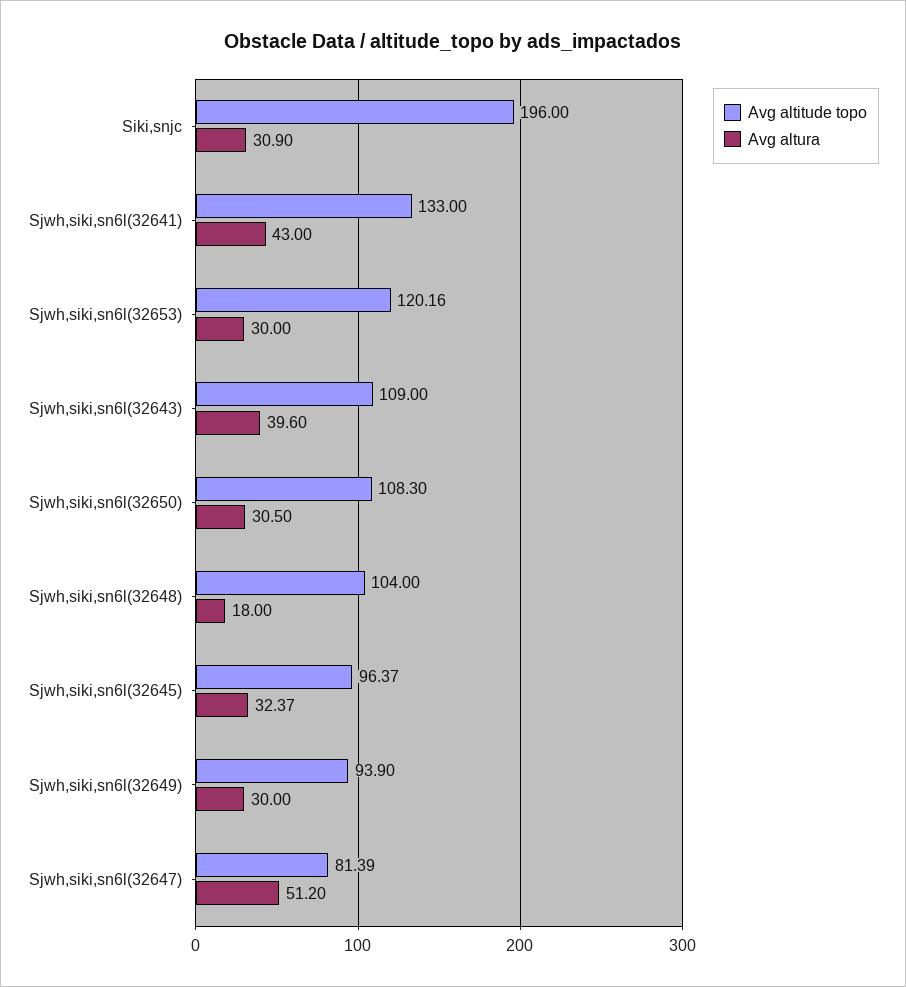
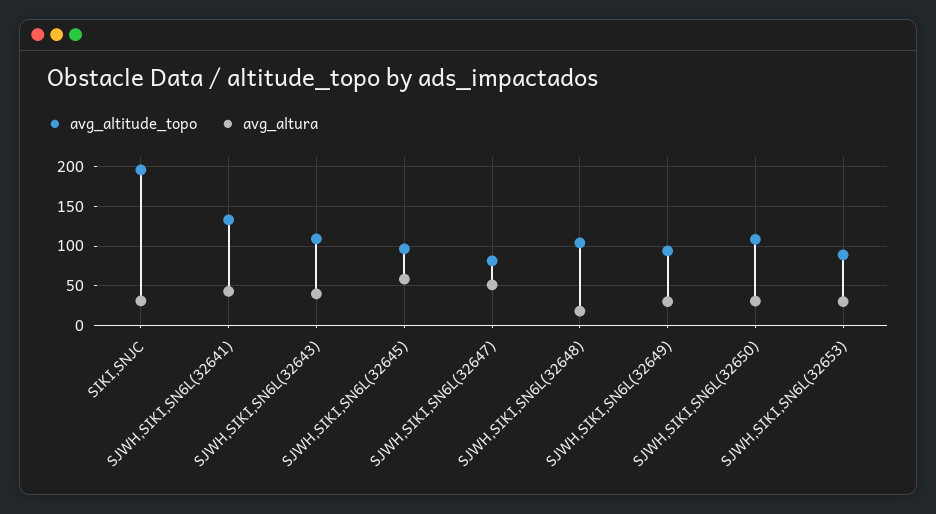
  {
    "Avg altitude topo": {
      "Siki,snjc": 196,
      "Sjwh,siki,sn6l(32641)": 133,
-     "Sjwh,siki,sn6l(32653)": 120.16,
+     "Sjwh,siki,sn6l(32653)": 90,
      "Sjwh,siki,sn6l(32643)": 109,
      "Sjwh,siki,sn6l(32650)": 108.3,
      "Sjwh,siki,sn6l(32648)": 104,
      "Sjwh,siki,sn6l(32645)": 96.37,
      "Sjwh,siki,sn6l(32649)": 93.9,
      "Sjwh,siki,sn6l(32647)": 81.39
    },
    "Avg altura": {
      "Siki,snjc": 30.9,
      "Sjwh,siki,sn6l(32641)": 43,
      "Sjwh,siki,sn6l(32653)": 30,
      "Sjwh,siki,sn6l(32643)": 39.6,
      "Sjwh,siki,sn6l(32650)": 30.5,
      "Sjwh,siki,sn6l(32648)": 18,
-     "Sjwh,siki,sn6l(32645)": 32.37,
+     "Sjwh,siki,sn6l(32645)": 60,
      "Sjwh,siki,sn6l(32649)": 30,
      "Sjwh,siki,sn6l(32647)": 51.2
    }
  }

